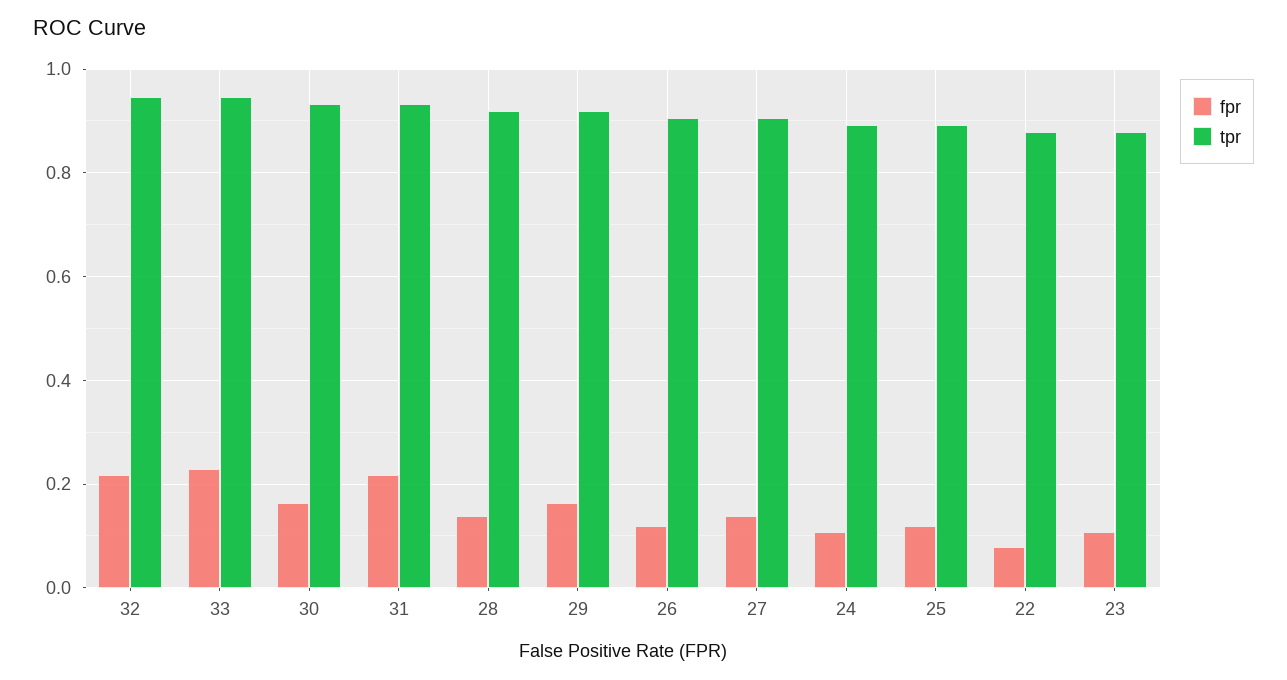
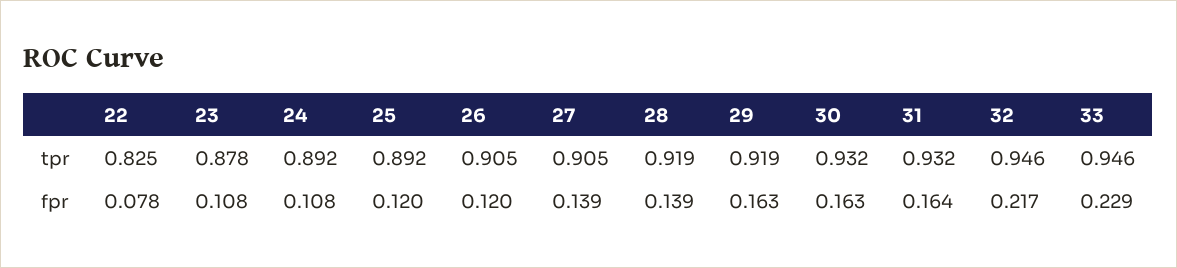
  {
    "fpr": {
      "32": 0.217,
      "33": 0.229,
      "30": 0.163,
-     "31": 0.22,
+     "31": 0.164,
      "28": 0.139,
      "29": 0.163,
      "26": 0.12,
      "27": 0.139,
      "24": 0.108,
      "25": 0.12,
      "22": 0.078,
      "23": 0.108
    },
    "tpr": {
      "32": 0.946,
      "33": 0.946,
      "30": 0.932,
      "31": 0.932,
      "28": 0.919,
      "29": 0.919,
      "26": 0.905,
      "27": 0.905,
      "24": 0.892,
      "25": 0.892,
-     "22": 0.88,
+     "22": 0.825,
      "23": 0.878
    }
  }

